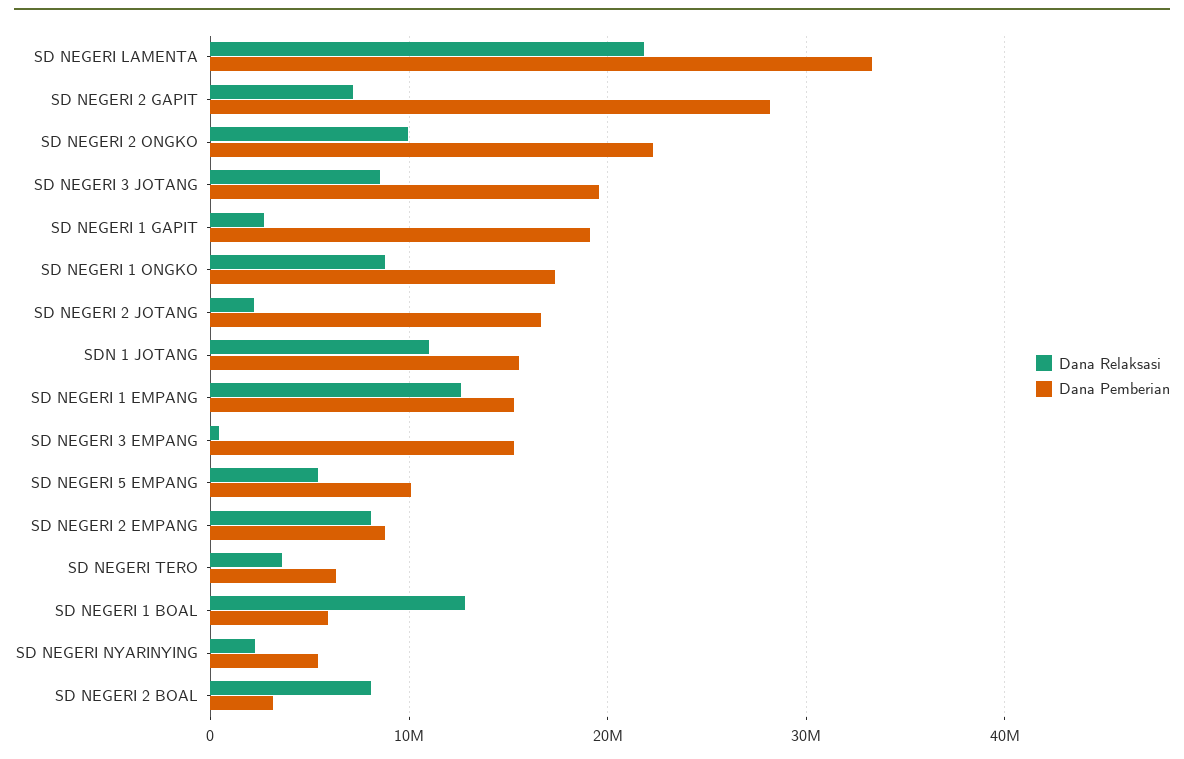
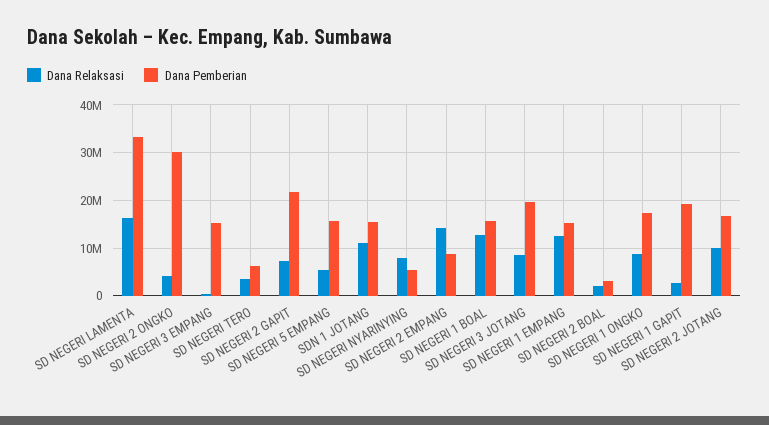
  {
    "Dana Relaksasi": {
-     "SD NEGERI LAMENTA": 22000000,
+     "SD NEGERI LAMENTA": 16000000,
      "SD NEGERI 2 GAPIT": 7000000,
-     "SD NEGERI 2 ONGKO": 10000000,
+     "SD NEGERI 2 ONGKO": 4000000,
      "SD NEGERI 3 JOTANG": 9000000,
      "SD NEGERI 1 GAPIT": 3000000,
      "SD NEGERI 1 ONGKO": 9000000,
-     "SD NEGERI 2 JOTANG": 2000000,
+     "SD NEGERI 2 JOTANG": 10000000,
      "SDN 1 JOTANG": 11000000,
      "SD NEGERI 1 EMPANG": 13000000,
      "SD NEGERI 3 EMPANG": 0,
      "SD NEGERI 5 EMPANG": 5000000,
-     "SD NEGERI 2 EMPANG": 8000000,
+     "SD NEGERI 2 EMPANG": 14000000,
      "SD NEGERI TERO": 4000000,
      "SD NEGERI 1 BOAL": 13000000,
-     "SD NEGERI NYARINYING": 2000000,
+     "SD NEGERI NYARINYING": 8000000,
-     "SD NEGERI 2 BOAL": 8000000
+     "SD NEGERI 2 BOAL": 2000000
    },
    "Dana Pemberian": {
      "SD NEGERI LAMENTA": 33000000,
-     "SD NEGERI 2 GAPIT": 28000000,
+     "SD NEGERI 2 GAPIT": 22000000,
-     "SD NEGERI 2 ONGKO": 22000000,
+     "SD NEGERI 2 ONGKO": 30000000,
      "SD NEGERI 3 JOTANG": 20000000,
      "SD NEGERI 1 GAPIT": 19000000,
      "SD NEGERI 1 ONGKO": 17000000,
      "SD NEGERI 2 JOTANG": 17000000,
      "SDN 1 JOTANG": 16000000,
      "SD NEGERI 1 EMPANG": 15000000,
      "SD NEGERI 3 EMPANG": 15000000,
-     "SD NEGERI 5 EMPANG": 10000000,
+     "SD NEGERI 5 EMPANG": 16000000,
      "SD NEGERI 2 EMPANG": 9000000,
      "SD NEGERI TERO": 6000000,
-     "SD NEGERI 1 BOAL": 6000000,
+     "SD NEGERI 1 BOAL": 16000000,
      "SD NEGERI NYARINYING": 5000000,
      "SD NEGERI 2 BOAL": 3000000
    }
  }

